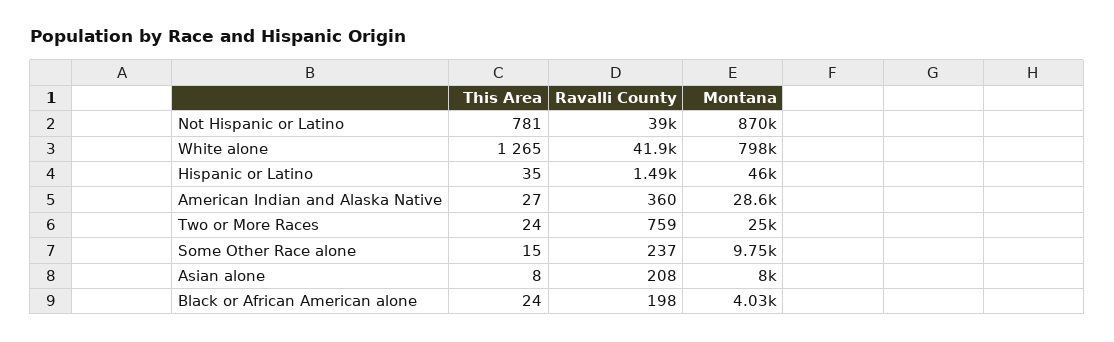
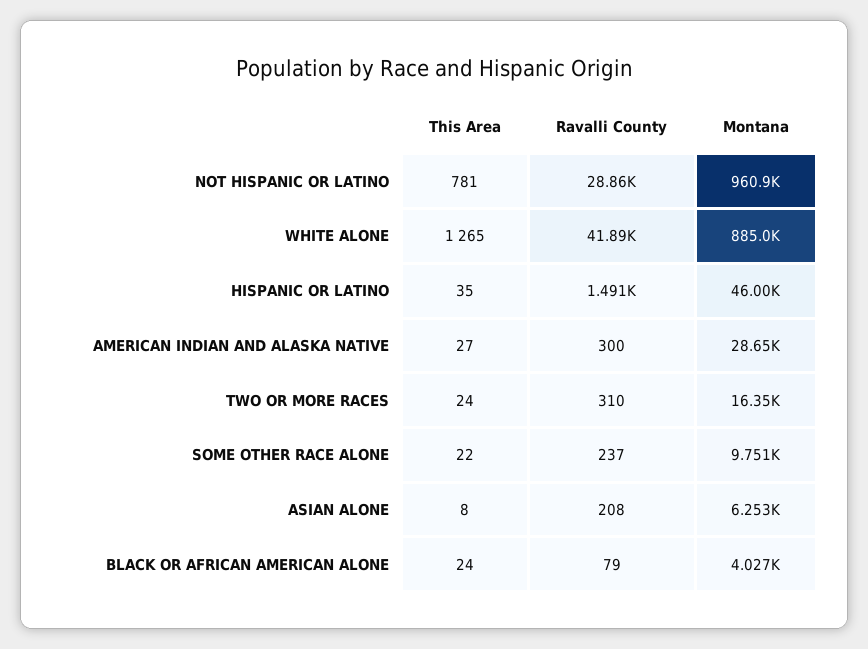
  {
    "This Area": {
      "Not Hispanic or Latino": 781,
      "White alone": 1265,
      "Hispanic or Latino": 35,
      "American Indian and Alaska Native": 27,
      "Two or More Races": 24,
-     "Some Other Race alone": 15,
+     "Some Other Race alone": 22,
      "Asian alone": 8,
      "Black or African American alone": 24
    },
    "Ravalli County": {
-     "Not Hispanic or Latino": 39000,
+     "Not Hispanic or Latino": 28860,
      "White alone": 41890,
      "Hispanic or Latino": 1491,
-     "American Indian and Alaska Native": 360,
+     "American Indian and Alaska Native": 300,
-     "Two or More Races": 759,
+     "Two or More Races": 310,
      "Some Other Race alone": 237,
      "Asian alone": 208,
-     "Black or African American alone": 198
+     "Black or African American alone": 79
    },
    "Montana": {
-     "Not Hispanic or Latino": 870000,
+     "Not Hispanic or Latino": 960900,
-     "White alone": 798000,
+     "White alone": 885000,
      "Hispanic or Latino": 46000,
      "American Indian and Alaska Native": 28650,
-     "Two or More Races": 25000,
+     "Two or More Races": 16350,
      "Some Other Race alone": 9751,
-     "Asian alone": 8000,
+     "Asian alone": 6253,
      "Black or African American alone": 4027
    }
  }

